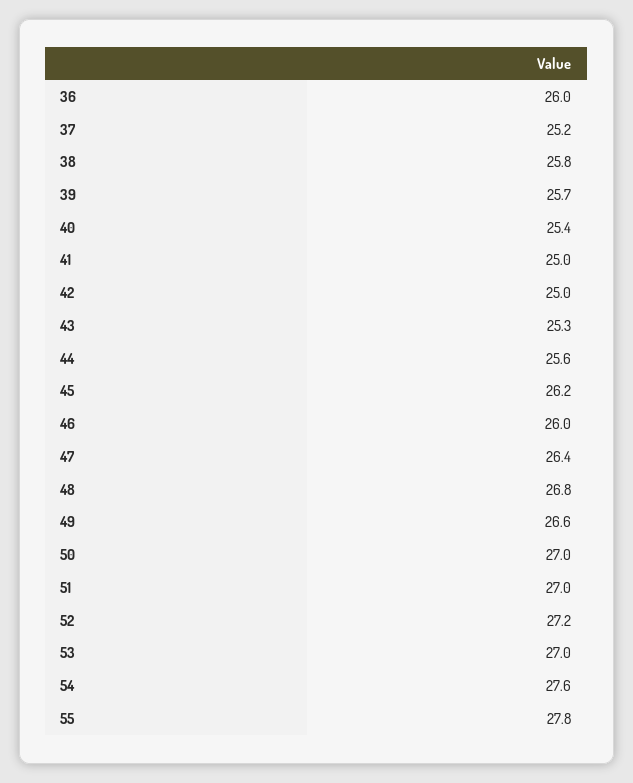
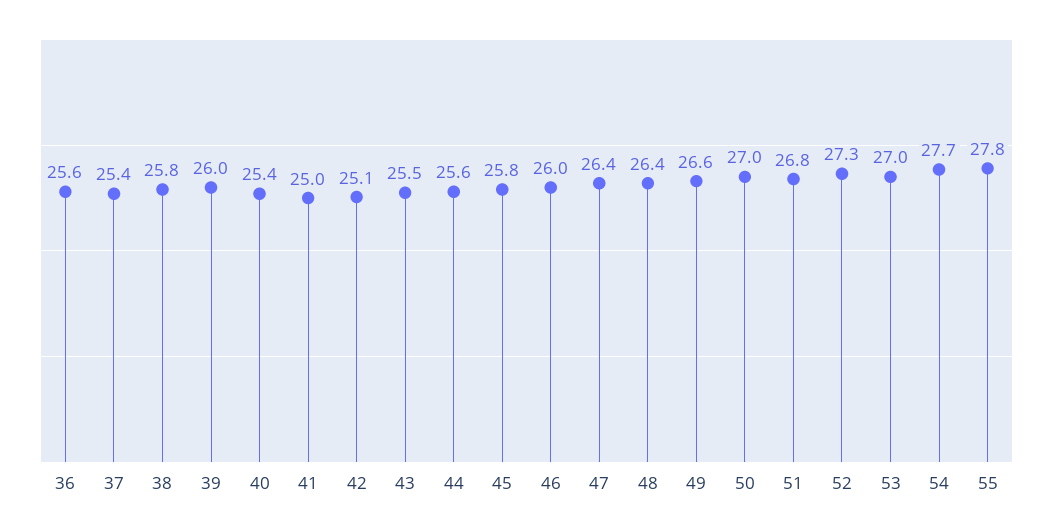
  {
-   "36": 26,
+   "36": 25.6,
-   "37": 25.2,
+   "37": 25.4,
    "38": 25.8,
-   "39": 25.7,
+   "39": 26,
    "40": 25.4,
    "41": 25,
-   "42": 25,
+   "42": 25.1,
-   "43": 25.3,
+   "43": 25.5,
    "44": 25.6,
-   "45": 26.2,
+   "45": 25.8,
    "46": 26,
    "47": 26.4,
-   "48": 26.8,
+   "48": 26.4,
    "49": 26.6,
    "50": 27,
-   "51": 27,
+   "51": 26.8,
-   "52": 27.2,
+   "52": 27.3,
    "53": 27,
-   "54": 27.6,
+   "54": 27.7,
    "55": 27.8
  }

